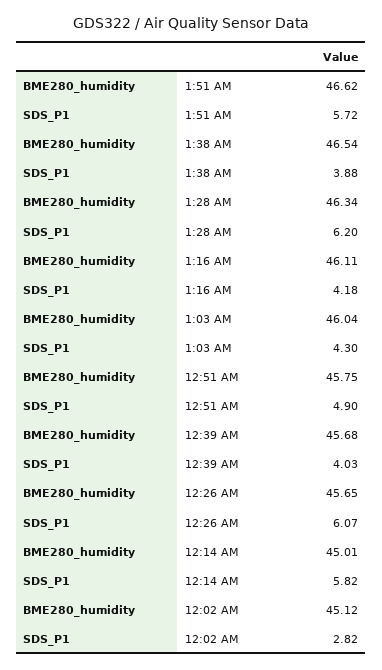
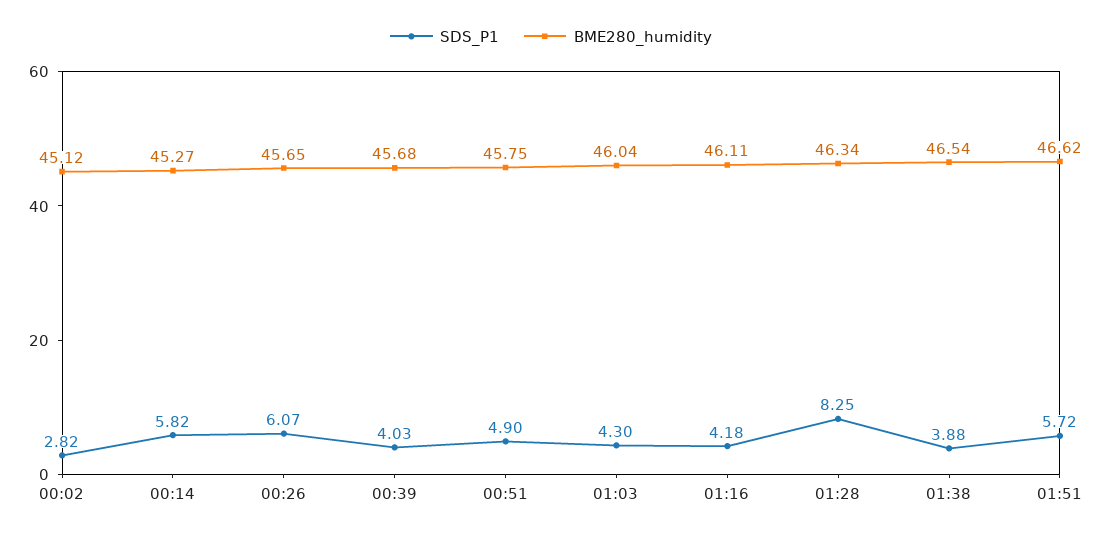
  {
    "BME280_humidity": {
      "1:51 AM": 46.62,
      "1:38 AM": 46.54,
      "1:28 AM": 46.34,
      "1:16 AM": 46.11,
      "1:03 AM": 46.04,
      "12:51 AM": 45.75,
      "12:39 AM": 45.68,
      "12:26 AM": 45.65,
-     "12:14 AM": 45.01,
+     "12:14 AM": 45.27,
      "12:02 AM": 45.12
    },
    "SDS_P1": {
      "1:51 AM": 5.72,
      "1:38 AM": 3.88,
-     "1:28 AM": 6.2,
+     "1:28 AM": 8.25,
      "1:16 AM": 4.18,
      "1:03 AM": 4.3,
      "12:51 AM": 4.9,
      "12:39 AM": 4.03,
      "12:26 AM": 6.07,
      "12:14 AM": 5.82,
      "12:02 AM": 2.82
    }
  }

